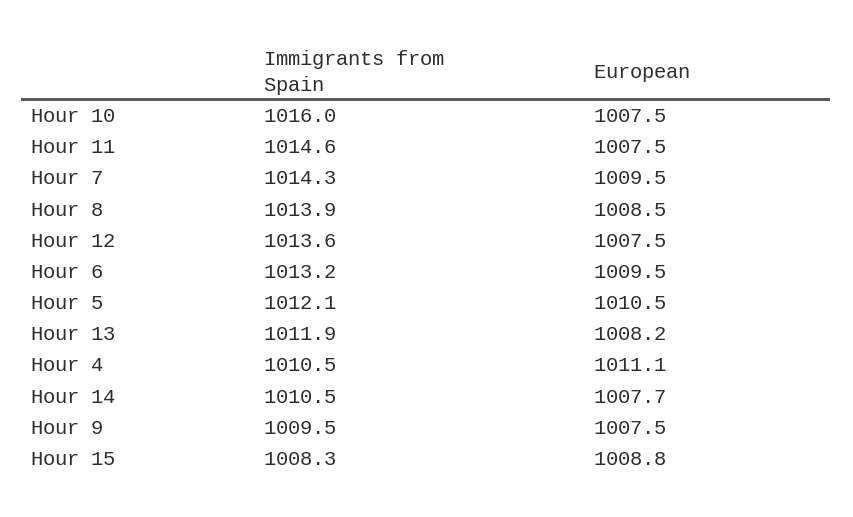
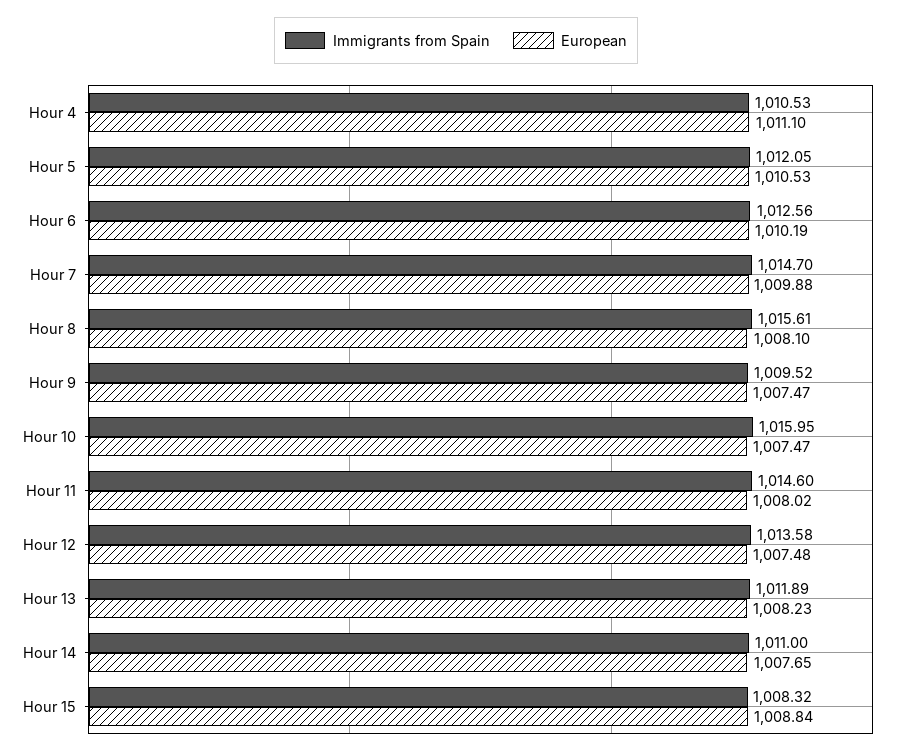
  {
    "Immigrants from Spain": {
      "Hour 10": 1015.95,
      "Hour 11": 1014.6,
-     "Hour 7": 1014.3,
+     "Hour 7": 1014.7,
-     "Hour 8": 1013.9,
+     "Hour 8": 1015.61,
      "Hour 12": 1013.58,
-     "Hour 6": 1013.2,
+     "Hour 6": 1012.56,
      "Hour 5": 1012.05,
      "Hour 13": 1011.89,
      "Hour 4": 1010.53,
-     "Hour 14": 1010.5,
+     "Hour 14": 1011,
      "Hour 9": 1009.52,
      "Hour 15": 1008.32
    },
    "European": {
      "Hour 10": 1007.47,
-     "Hour 11": 1007.5,
+     "Hour 11": 1008.02,
-     "Hour 7": 1009.5,
+     "Hour 7": 1009.88,
-     "Hour 8": 1008.5,
+     "Hour 8": 1008.1,
      "Hour 12": 1007.48,
-     "Hour 6": 1009.5,
+     "Hour 6": 1010.19,
      "Hour 5": 1010.53,
      "Hour 13": 1008.23,
      "Hour 4": 1011.1,
      "Hour 14": 1007.65,
      "Hour 9": 1007.47,
      "Hour 15": 1008.84
    }
  }

